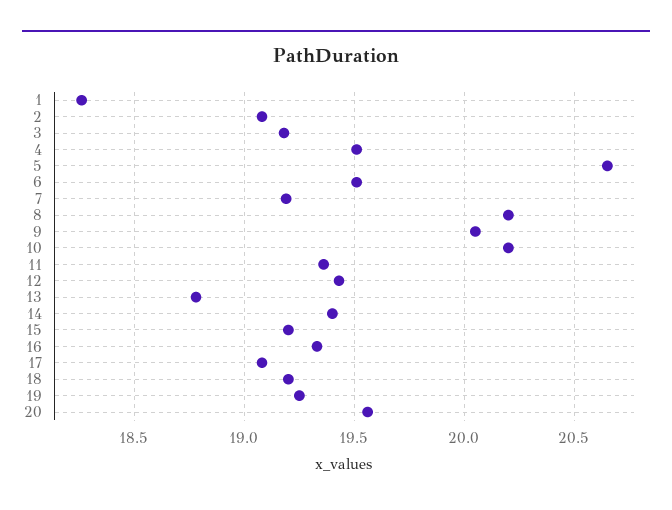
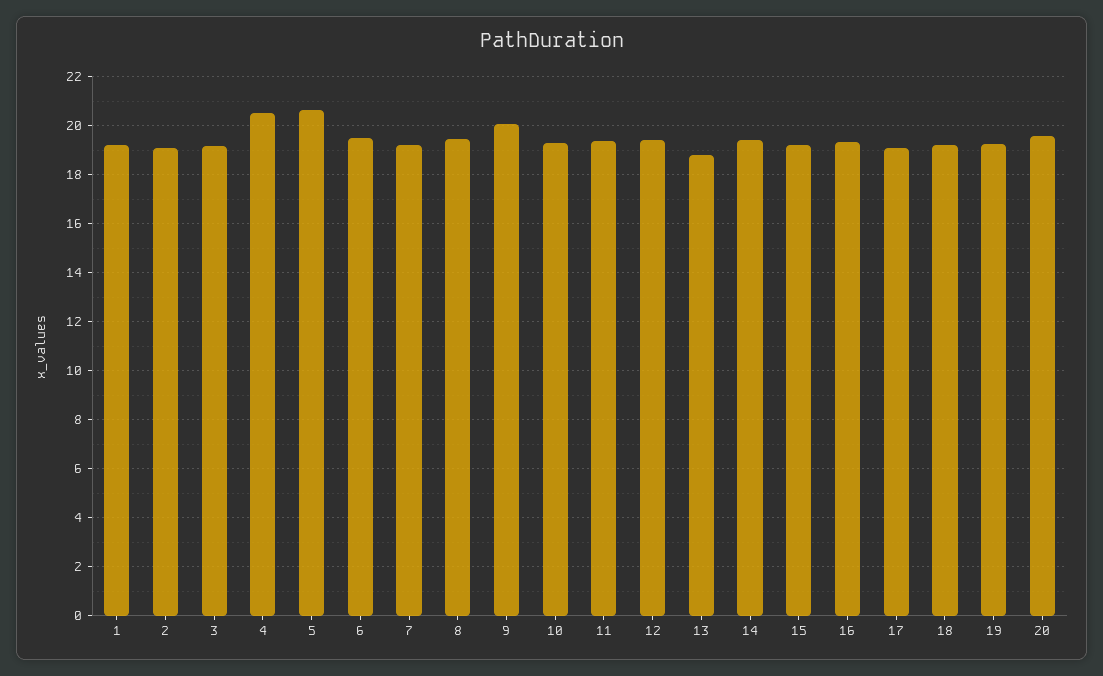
  {
-   "1": 18.25,
+   "1": 19.25,
    "2": 19.1,
    "3": 19.2,
-   "4": 19.5,
+   "4": 20.5,
    "5": 20.65,
    "6": 19.5,
    "7": 19.2,
-   "8": 20.2,
+   "8": 19.5,
    "9": 20.05,
-   "10": 20.2,
+   "10": 19.25,
    "11": 19.35,
    "12": 19.45,
    "13": 18.8,
    "14": 19.4,
    "15": 19.2,
    "16": 19.35,
    "17": 19.1,
    "18": 19.2,
    "19": 19.25,
    "20": 19.55
  }

